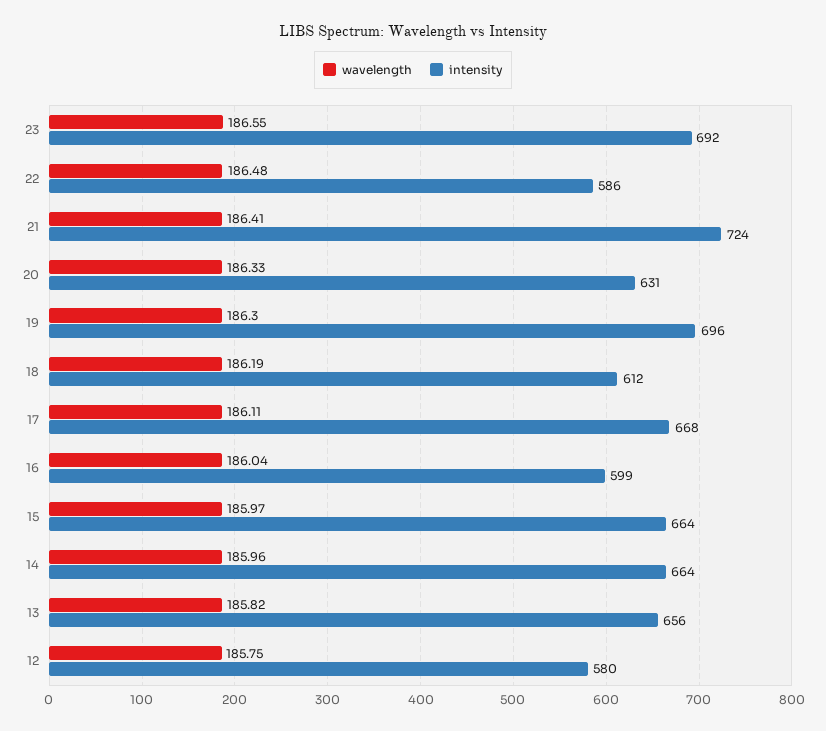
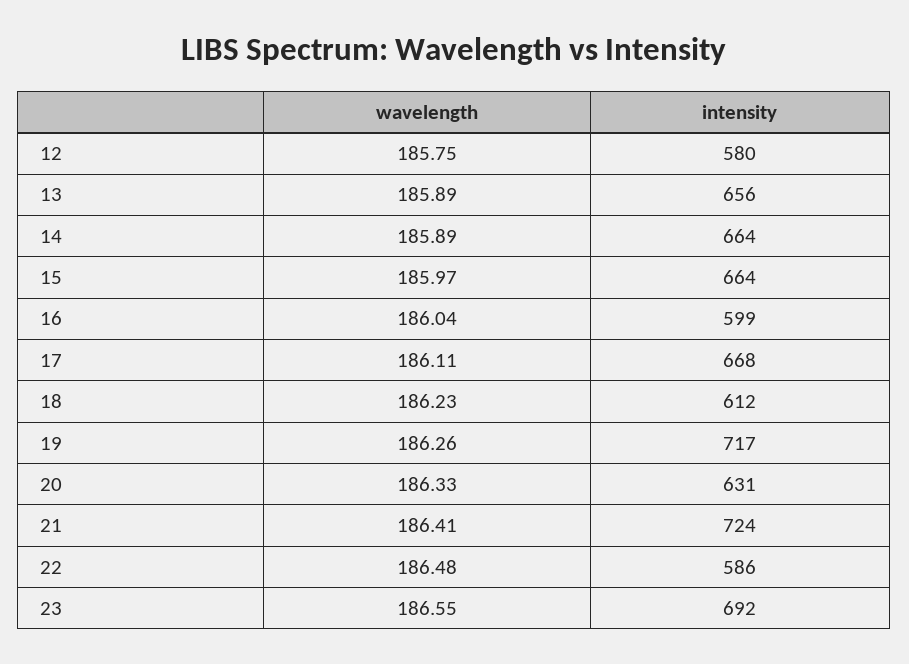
  {
    "wavelength": {
      "23": 186.55,
      "22": 186.48,
      "21": 186.41,
      "20": 186.33,
-     "19": 186.3,
+     "19": 186.26,
-     "18": 186.19,
+     "18": 186.23,
      "17": 186.11,
      "16": 186.04,
      "15": 185.97,
-     "14": 185.96,
+     "14": 185.89,
-     "13": 185.82,
+     "13": 185.89,
      "12": 185.75
    },
    "intensity": {
      "23": 692,
      "22": 586,
      "21": 724,
      "20": 631,
-     "19": 696,
+     "19": 717,
      "18": 612,
      "17": 668,
      "16": 599,
      "15": 664,
      "14": 664,
      "13": 656,
      "12": 580
    }
  }

